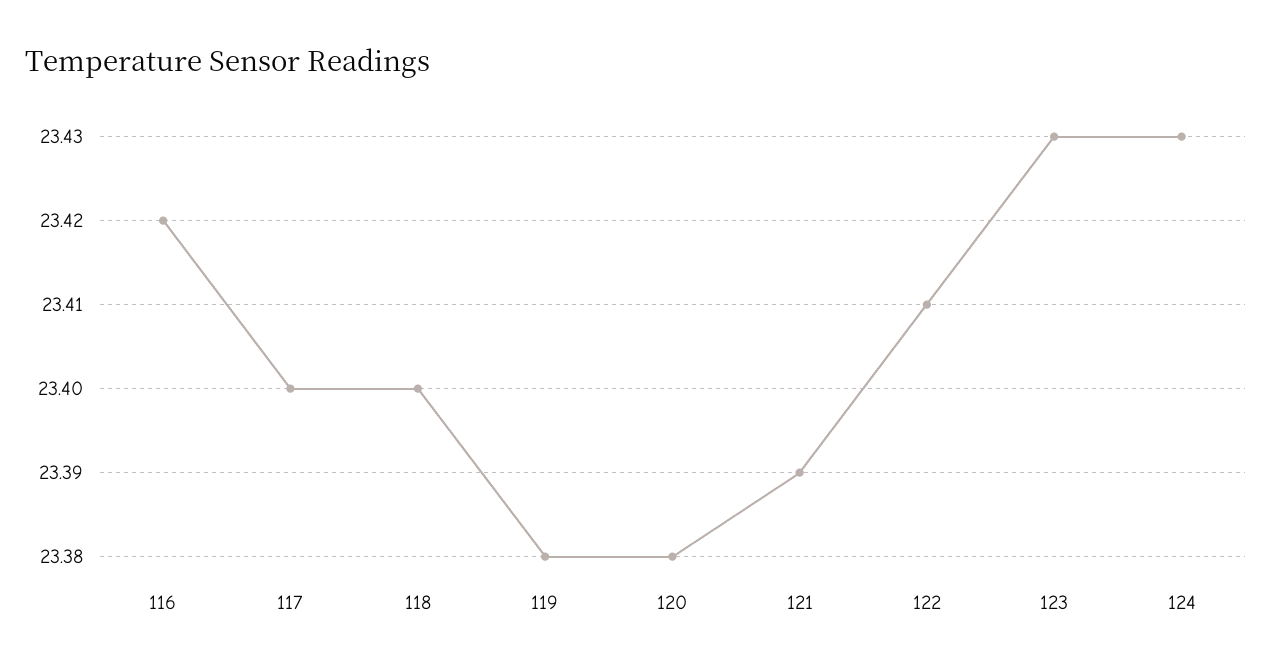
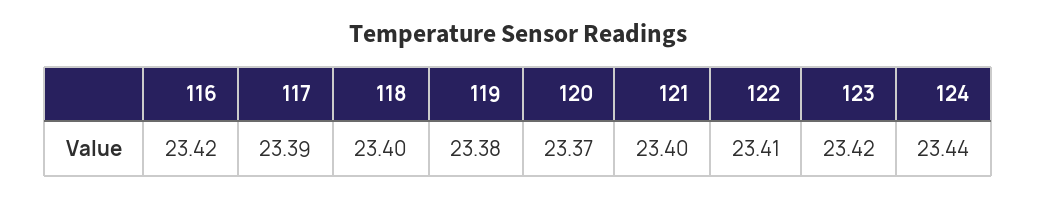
  {
    "116": 23.42,
-   "117": 23.4,
+   "117": 23.39,
    "118": 23.4,
    "119": 23.38,
-   "120": 23.38,
+   "120": 23.37,
-   "121": 23.39,
+   "121": 23.4,
    "122": 23.41,
-   "123": 23.43,
+   "123": 23.42,
-   "124": 23.43
+   "124": 23.44
  }

